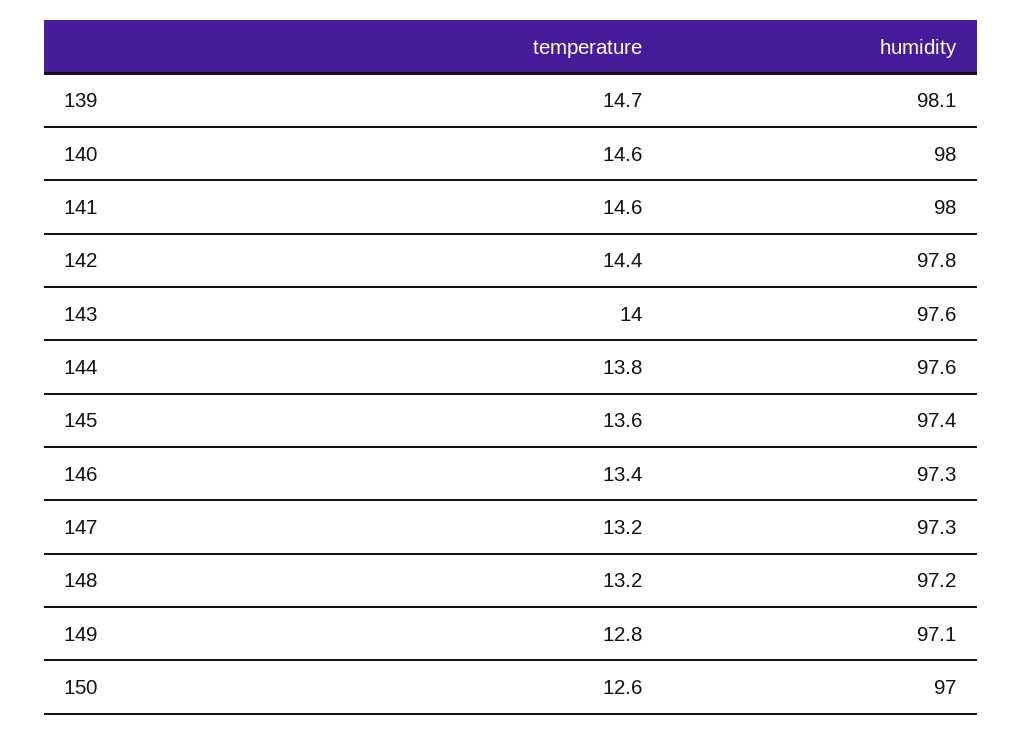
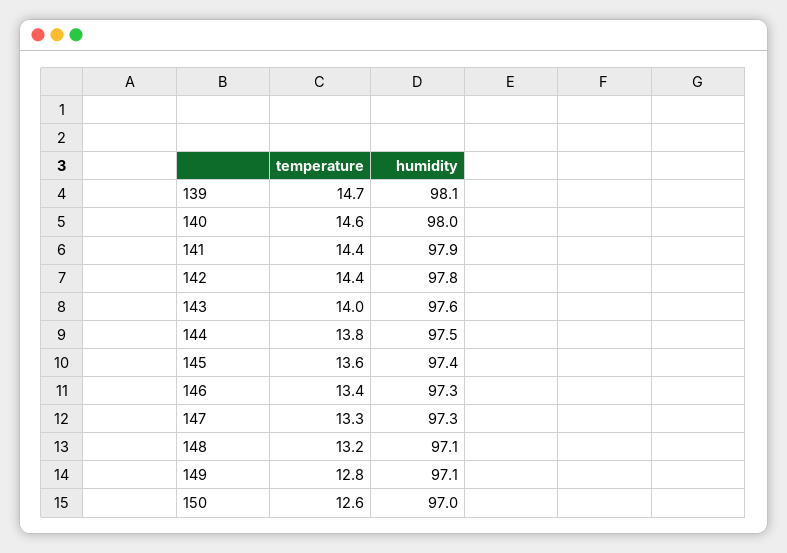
  {
    "temperature": {
      "139": 14.7,
      "140": 14.6,
-     "141": 14.6,
+     "141": 14.4,
      "142": 14.4,
      "143": 14,
      "144": 13.8,
      "145": 13.6,
      "146": 13.4,
-     "147": 13.2,
+     "147": 13.3,
      "148": 13.2,
      "149": 12.8,
      "150": 12.6
    },
    "humidity": {
      "139": 98.1,
      "140": 98,
-     "141": 98,
+     "141": 97.9,
      "142": 97.8,
      "143": 97.6,
-     "144": 97.6,
+     "144": 97.5,
      "145": 97.4,
      "146": 97.3,
      "147": 97.3,
-     "148": 97.2,
+     "148": 97.1,
      "149": 97.1,
      "150": 97
    }
  }

